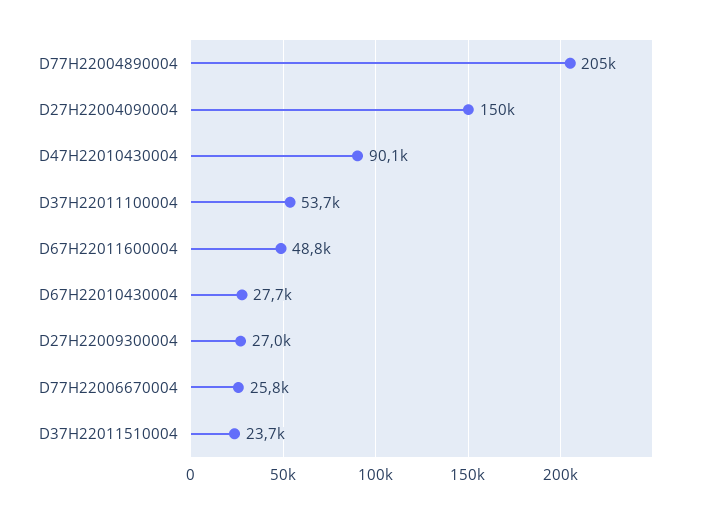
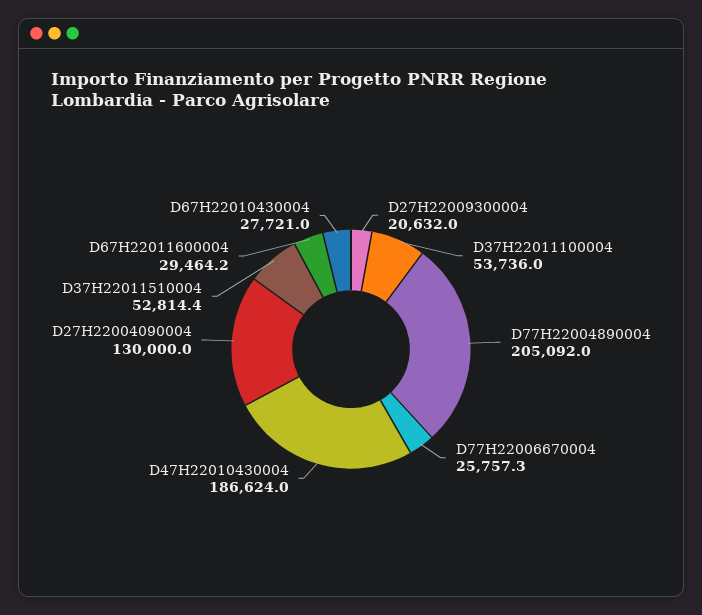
  {
    "D77H22004890004": 205092,
-   "D27H22004090004": 150000,
+   "D27H22004090004": 130000,
-   "D47H22010430004": 90100,
+   "D47H22010430004": 186624,
    "D37H22011100004": 53736,
-   "D67H22011600004": 48800,
+   "D67H22011600004": 29464.2,
    "D67H22010430004": 27721,
-   "D27H22009300004": 27000,
+   "D27H22009300004": 20632,
    "D77H22006670004": 25757.3,
-   "D37H22011510004": 23700
+   "D37H22011510004": 52814.4
  }

